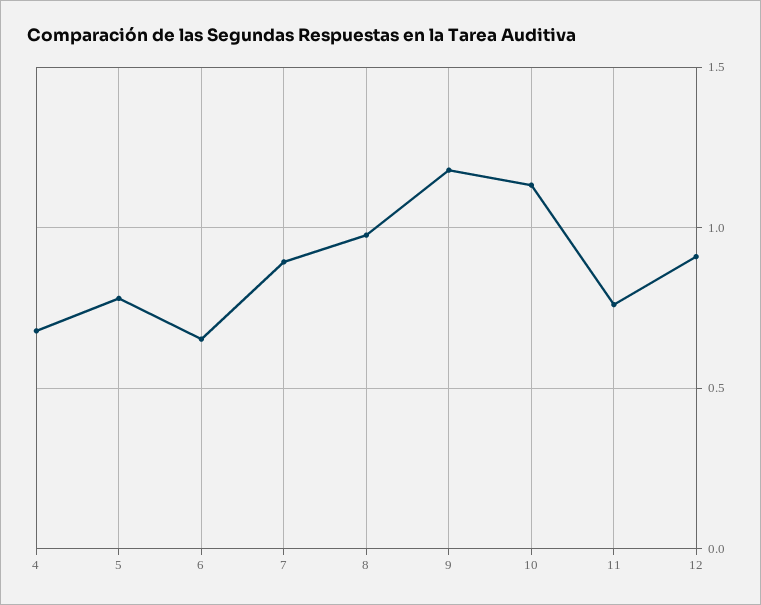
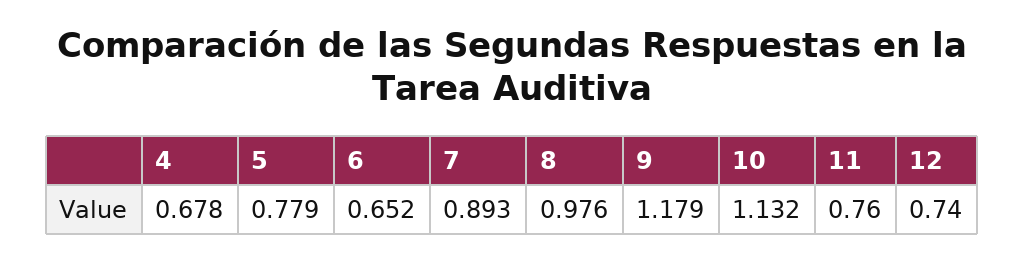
  {
    "4": 0.678,
    "5": 0.779,
    "6": 0.652,
    "7": 0.893,
    "8": 0.976,
    "9": 1.179,
    "10": 1.132,
    "11": 0.76,
-   "12": 0.9
+   "12": 0.74
  }

